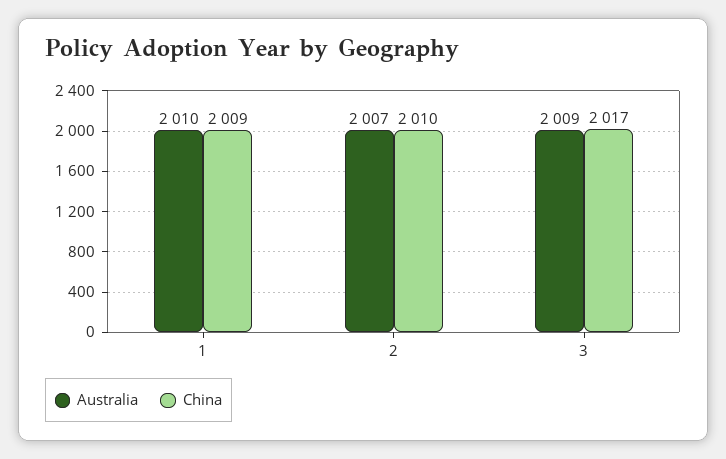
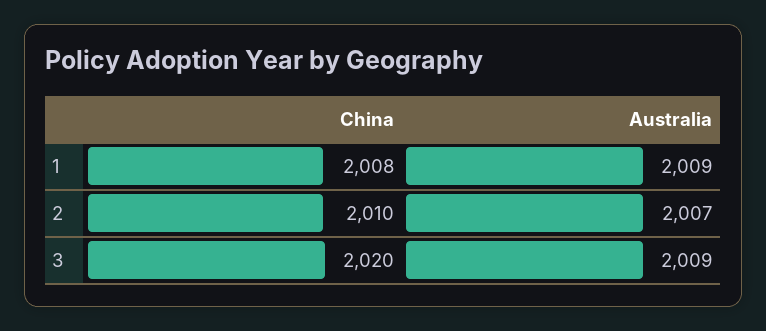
  {
    "Australia": {
-     "1": 2010,
+     "1": 2009,
      "2": 2007,
      "3": 2009
    },
    "China": {
-     "1": 2009,
+     "1": 2008,
      "2": 2010,
-     "3": 2017
+     "3": 2020
    }
  }

